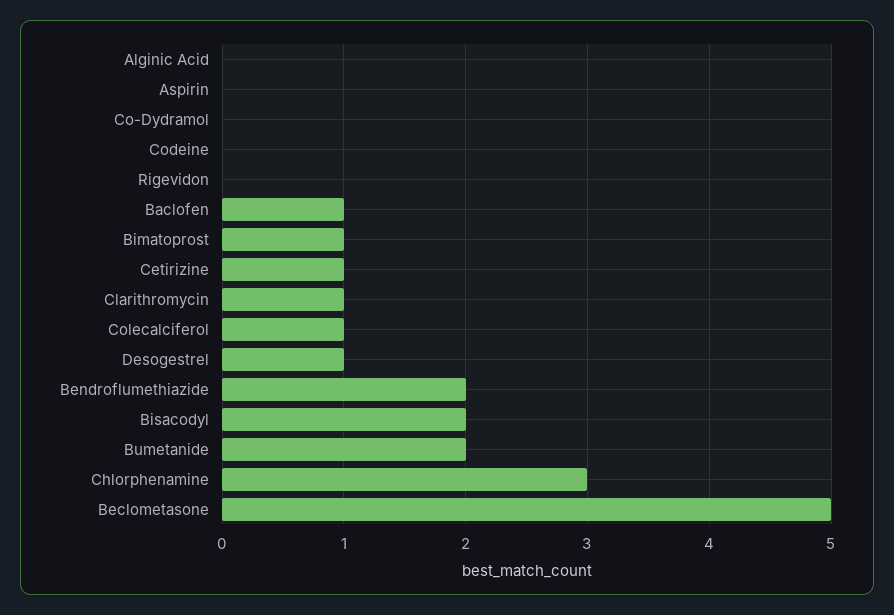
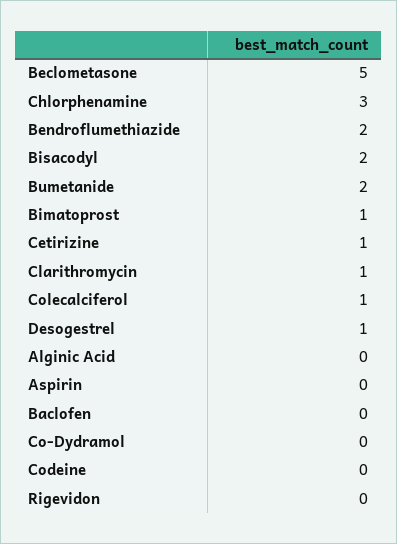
  {
    "Alginic Acid": 0,
    "Aspirin": 0,
    "Co-Dydramol": 0,
    "Codeine": 0,
    "Rigevidon": 0,
-   "Baclofen": 1,
+   "Baclofen": 0,
    "Bimatoprost": 1,
    "Cetirizine": 1,
    "Clarithromycin": 1,
    "Colecalciferol": 1,
    "Desogestrel": 1,
    "Bendroflumethiazide": 2,
    "Bisacodyl": 2,
    "Bumetanide": 2,
    "Chlorphenamine": 3,
    "Beclometasone": 5
  }

